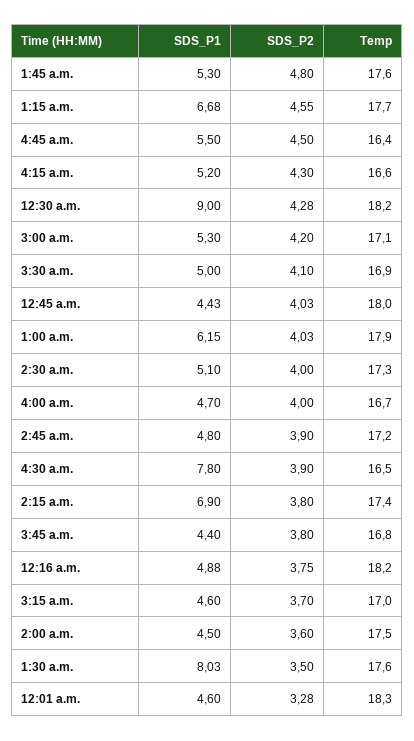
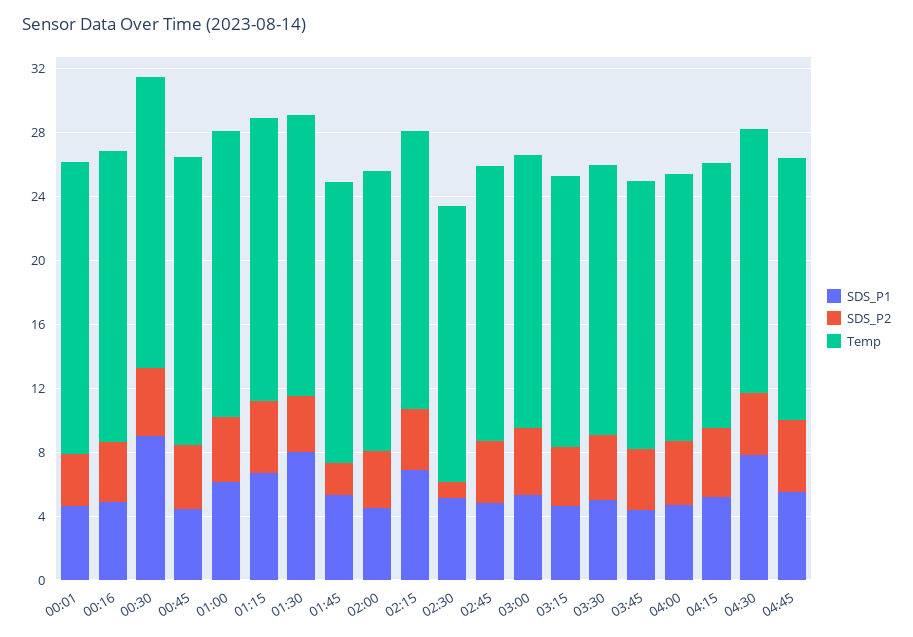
  {
    "SDS_P1": {
      "1:45 a.m.": 5.3,
      "1:15 a.m.": 6.68,
      "4:45 a.m.": 5.5,
      "4:15 a.m.": 5.2,
      "12:30 a.m.": 9,
      "3:00 a.m.": 5.3,
      "3:30 a.m.": 5,
      "12:45 a.m.": 4.43,
      "1:00 a.m.": 6.15,
      "2:30 a.m.": 5.1,
      "4:00 a.m.": 4.7,
      "2:45 a.m.": 4.8,
      "4:30 a.m.": 7.8,
      "2:15 a.m.": 6.9,
      "3:45 a.m.": 4.4,
      "12:16 a.m.": 4.88,
      "3:15 a.m.": 4.6,
      "2:00 a.m.": 4.5,
      "1:30 a.m.": 8.03,
      "12:01 a.m.": 4.6
    },
    "SDS_P2": {
-     "1:45 a.m.": 4.8,
+     "1:45 a.m.": 2,
      "1:15 a.m.": 4.55,
      "4:45 a.m.": 4.5,
      "4:15 a.m.": 4.3,
      "12:30 a.m.": 4.28,
      "3:00 a.m.": 4.2,
      "3:30 a.m.": 4.1,
      "12:45 a.m.": 4.03,
      "1:00 a.m.": 4.03,
-     "2:30 a.m.": 4,
+     "2:30 a.m.": 1,
      "4:00 a.m.": 4,
      "2:45 a.m.": 3.9,
      "4:30 a.m.": 3.9,
      "2:15 a.m.": 3.8,
      "3:45 a.m.": 3.8,
      "12:16 a.m.": 3.75,
      "3:15 a.m.": 3.7,
      "2:00 a.m.": 3.6,
      "1:30 a.m.": 3.5,
      "12:01 a.m.": 3.28
    },
    "Temp": {
      "1:45 a.m.": 17.6,
      "1:15 a.m.": 17.7,
      "4:45 a.m.": 16.4,
      "4:15 a.m.": 16.6,
      "12:30 a.m.": 18.2,
      "3:00 a.m.": 17.1,
      "3:30 a.m.": 16.9,
      "12:45 a.m.": 18,
      "1:00 a.m.": 17.9,
      "2:30 a.m.": 17.3,
      "4:00 a.m.": 16.7,
      "2:45 a.m.": 17.2,
      "4:30 a.m.": 16.5,
      "2:15 a.m.": 17.4,
      "3:45 a.m.": 16.8,
      "12:16 a.m.": 18.2,
      "3:15 a.m.": 17,
      "2:00 a.m.": 17.5,
      "1:30 a.m.": 17.6,
      "12:01 a.m.": 18.3
    }
  }

